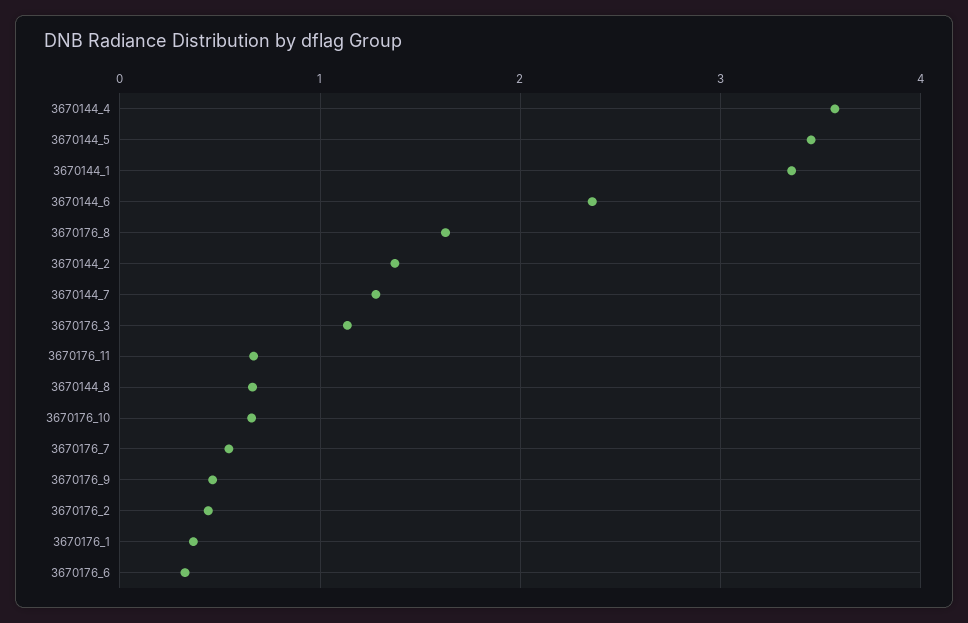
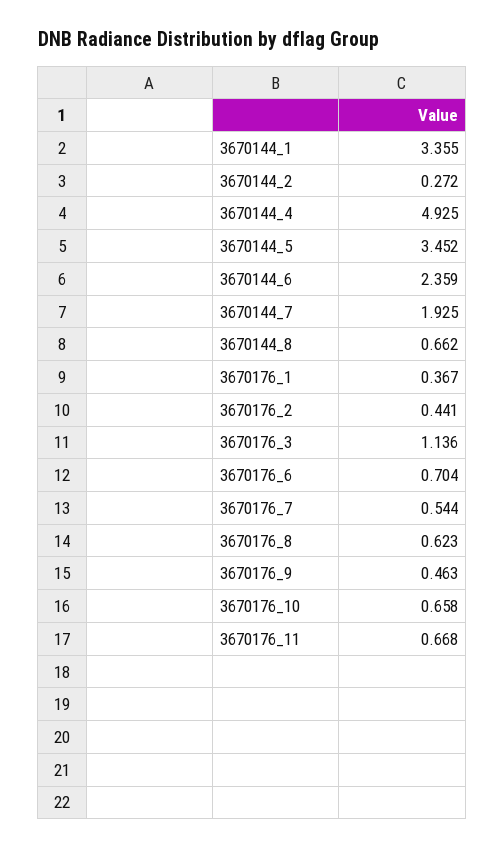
  {
-   "3670144_4": 3.6,
+   "3670144_4": 4.925,
    "3670144_5": 3.452,
    "3670144_1": 3.355,
    "3670144_6": 2.359,
-   "3670176_8": 1.6,
+   "3670176_8": 0.623,
-   "3670144_2": 1.4,
+   "3670144_2": 0.272,
-   "3670144_7": 1.3,
+   "3670144_7": 1.925,
    "3670176_3": 1.136,
    "3670176_11": 0.668,
    "3670144_8": 0.662,
    "3670176_10": 0.658,
    "3670176_7": 0.544,
    "3670176_9": 0.463,
    "3670176_2": 0.441,
    "3670176_1": 0.367,
-   "3670176_6": 0.3
+   "3670176_6": 0.704
  }

